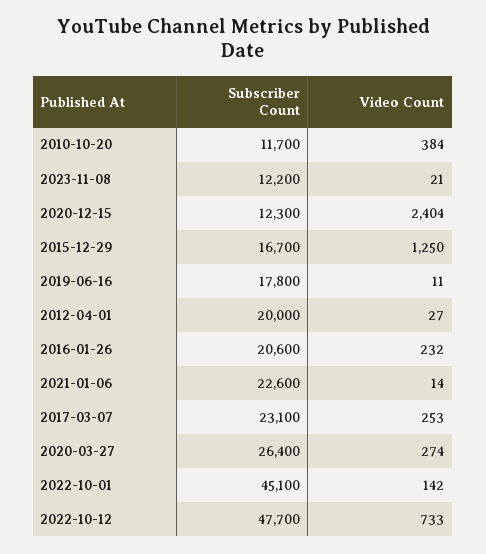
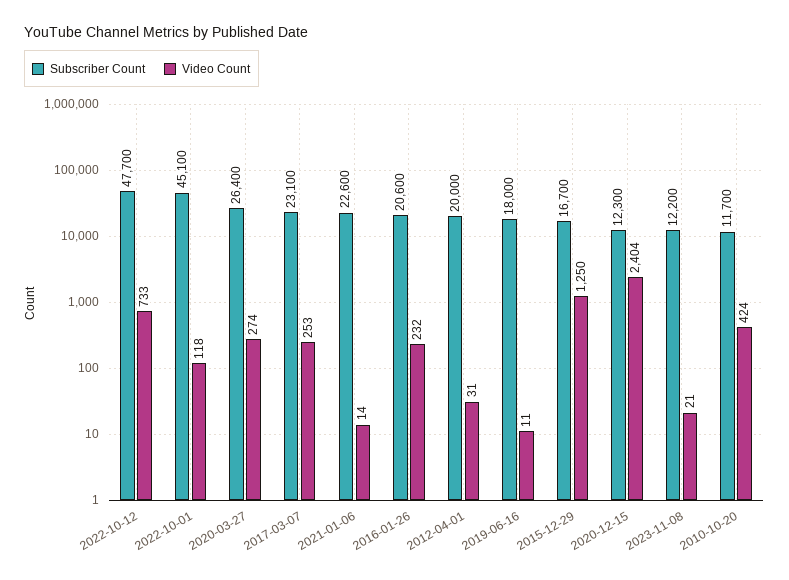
  {
    "Subscriber Count": {
      "2010-10-20": 11700,
      "2023-11-08": 12200,
      "2020-12-15": 12300,
      "2015-12-29": 16700,
-     "2019-06-16": 17800,
+     "2019-06-16": 18000,
      "2012-04-01": 20000,
      "2016-01-26": 20600,
      "2021-01-06": 22600,
      "2017-03-07": 23100,
      "2020-03-27": 26400,
      "2022-10-01": 45100,
      "2022-10-12": 47700
    },
    "Video Count": {
-     "2010-10-20": 384,
+     "2010-10-20": 424,
      "2023-11-08": 21,
      "2020-12-15": 2404,
      "2015-12-29": 1250,
      "2019-06-16": 11,
-     "2012-04-01": 27,
+     "2012-04-01": 31,
      "2016-01-26": 232,
      "2021-01-06": 14,
      "2017-03-07": 253,
      "2020-03-27": 274,
-     "2022-10-01": 142,
+     "2022-10-01": 118,
      "2022-10-12": 733
    }
  }

